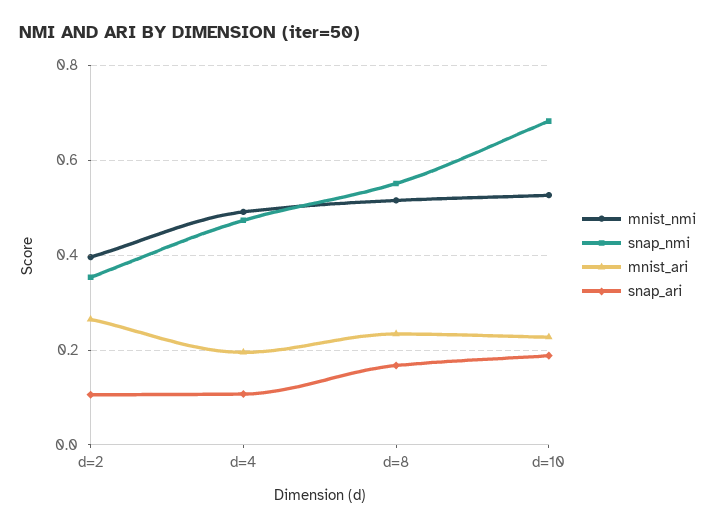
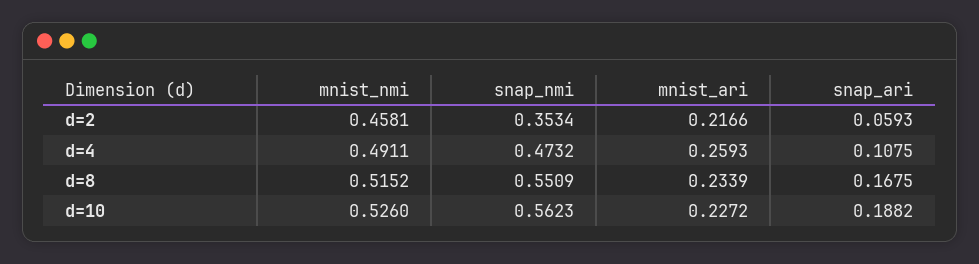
  {
    "mnist_nmi": {
-     "d=2": 0.4,
+     "d=2": 0.4581,
      "d=4": 0.4911,
      "d=8": 0.5152,
      "d=10": 0.526
    },
    "snap_nmi": {
      "d=2": 0.3534,
      "d=4": 0.4732,
      "d=8": 0.5509,
-     "d=10": 0.68
+     "d=10": 0.5623
    },
    "mnist_ari": {
-     "d=2": 0.26,
+     "d=2": 0.2166,
-     "d=4": 0.2,
+     "d=4": 0.2593,
      "d=8": 0.2339,
      "d=10": 0.2272
    },
    "snap_ari": {
-     "d=2": 0.1,
+     "d=2": 0.0593,
      "d=4": 0.1075,
      "d=8": 0.1675,
      "d=10": 0.1882
    }
  }

